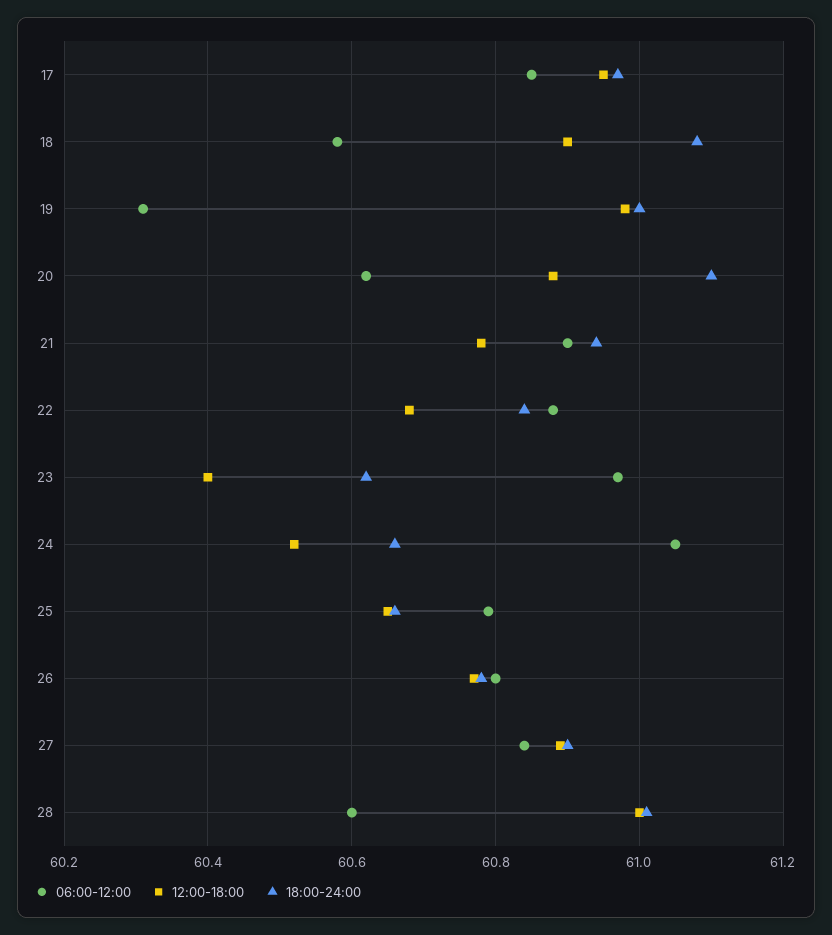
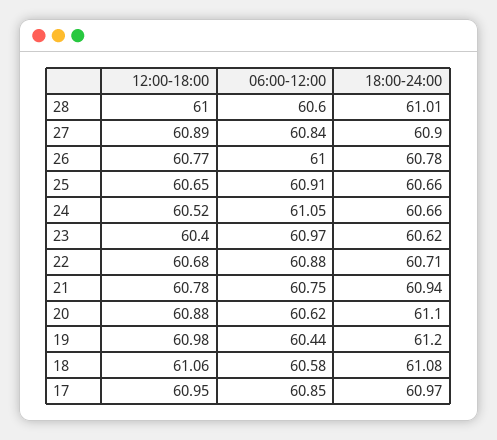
  {
    "06:00-12:00": {
      "17": 60.85,
      "18": 60.58,
-     "19": 60.3,
+     "19": 60.44,
      "20": 60.62,
-     "21": 60.9,
+     "21": 60.75,
      "22": 60.88,
      "23": 60.97,
      "24": 61.05,
-     "25": 60.8,
+     "25": 60.91,
-     "26": 60.8,
+     "26": 61,
      "27": 60.84,
      "28": 60.6
    },
    "12:00-18:00": {
      "17": 60.95,
-     "18": 60.9,
+     "18": 61.06,
      "19": 60.98,
      "20": 60.88,
      "21": 60.78,
      "22": 60.68,
      "23": 60.4,
      "24": 60.52,
      "25": 60.65,
      "26": 60.77,
      "27": 60.89,
      "28": 61
    },
    "18:00-24:00": {
      "17": 60.97,
      "18": 61.08,
-     "19": 61,
+     "19": 61.2,
      "20": 61.1,
      "21": 60.94,
-     "22": 60.85,
+     "22": 60.71,
      "23": 60.62,
      "24": 60.66,
      "25": 60.66,
      "26": 60.78,
      "27": 60.9,
      "28": 61.01
    }
  }

